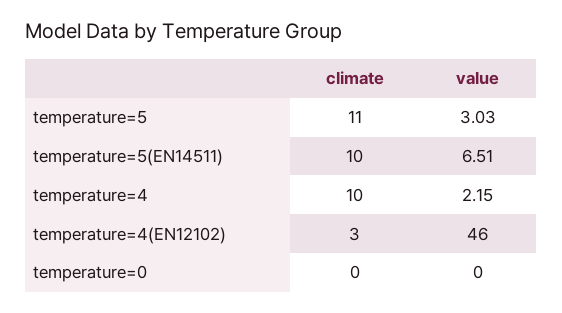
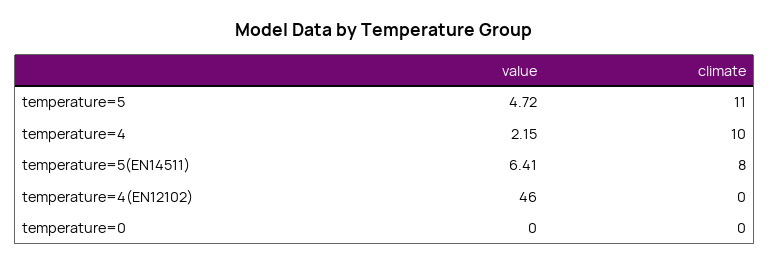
  {
    "climate": {
      "temperature=5": 11,
-     "temperature=5(EN14511)": 10,
+     "temperature=5(EN14511)": 8,
      "temperature=4": 10,
-     "temperature=4(EN12102)": 3,
+     "temperature=4(EN12102)": 0,
      "temperature=0": 0
    },
    "value": {
-     "temperature=5": 3.03,
+     "temperature=5": 4.72,
-     "temperature=5(EN14511)": 6.51,
+     "temperature=5(EN14511)": 6.41,
      "temperature=4": 2.15,
      "temperature=4(EN12102)": 46,
      "temperature=0": 0
    }
  }

